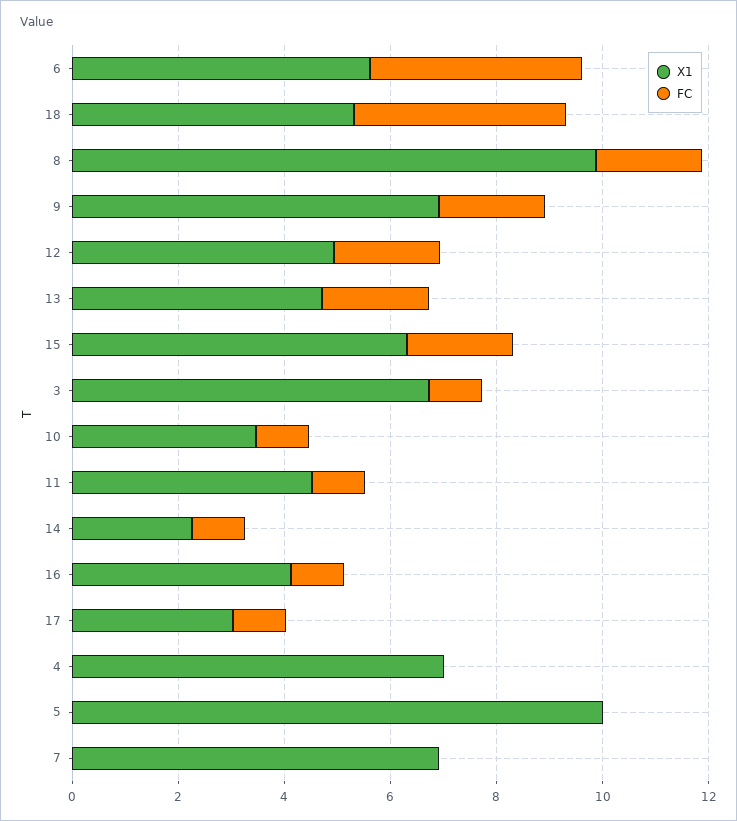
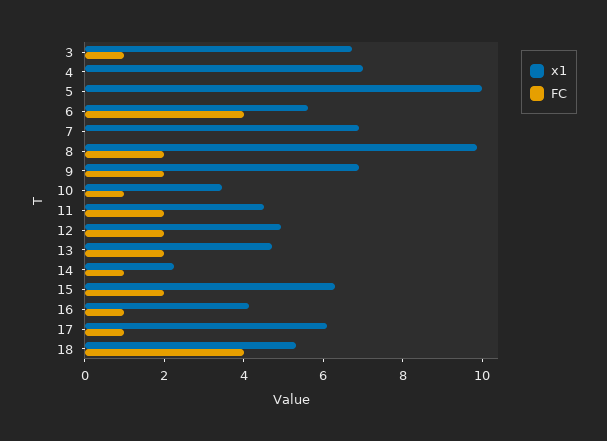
  {
    "X1": {
      "6": 5.5,
      "18": 5.5,
      "8": 10,
      "9": 7,
      "12": 5,
      "13": 4.5,
      "15": 6.5,
      "3": 6.5,
      "10": 3.5,
      "11": 4.5,
      "14": 2.5,
      "16": 4,
-     "17": 3,
+     "17": 6,
      "4": 7,
      "5": 10,
      "7": 7
    },
    "FC": {
      "6": 4,
      "18": 4,
      "8": 2,
      "9": 2,
      "12": 2,
      "13": 2,
      "15": 2,
      "3": 1,
      "10": 1,
-     "11": 1,
+     "11": 2,
      "14": 1,
      "16": 1,
      "17": 1,
      "4": 0,
      "5": 0,
      "7": 0
    }
  }

